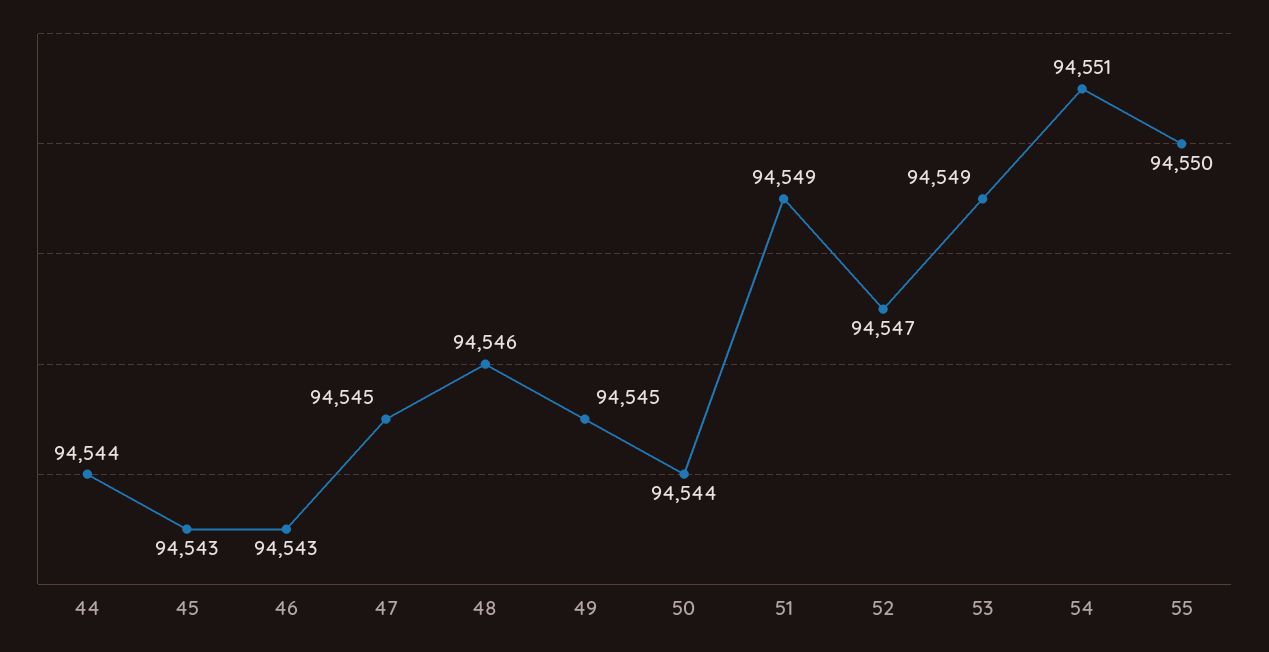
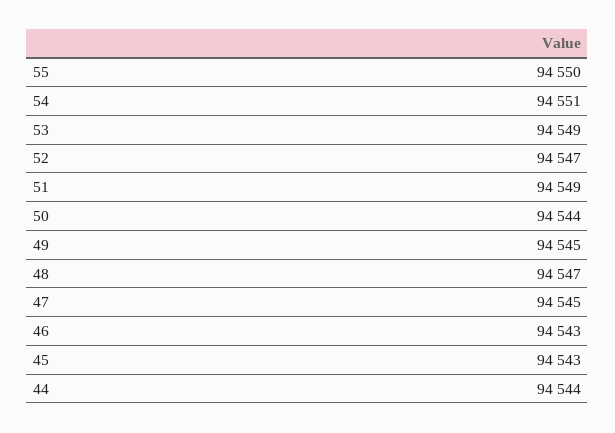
  {
    "44": 94544,
    "45": 94543,
    "46": 94543,
    "47": 94545,
-   "48": 94546,
+   "48": 94547,
    "49": 94545,
    "50": 94544,
    "51": 94549,
    "52": 94547,
    "53": 94549,
    "54": 94551,
    "55": 94550
  }

